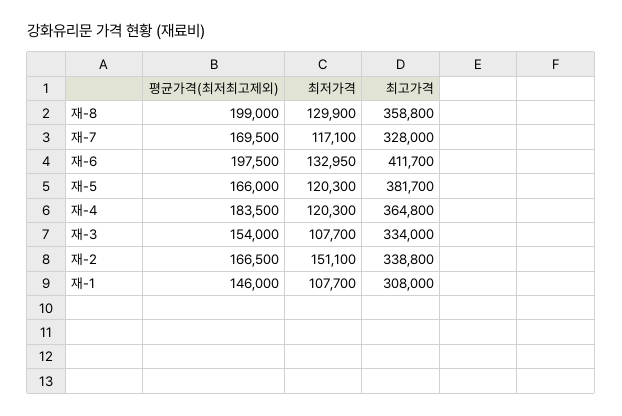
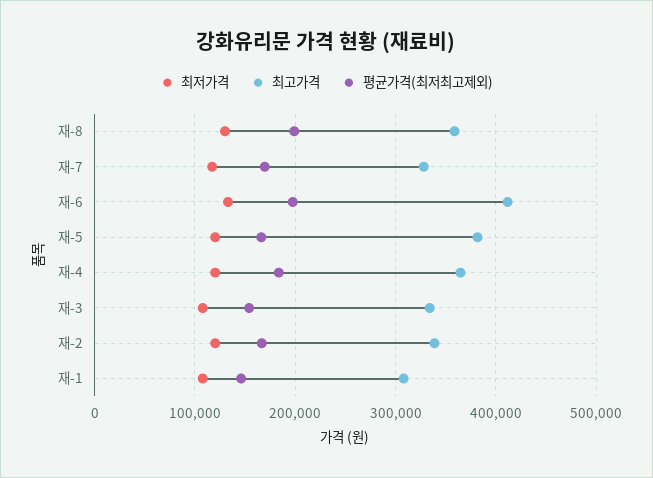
  {
    "평균가격(최저최고제외)": {
      "재-8": 199000,
      "재-7": 169500,
      "재-6": 197500,
      "재-5": 166000,
      "재-4": 183500,
      "재-3": 154000,
      "재-2": 166500,
      "재-1": 146000
    },
    "최저가격": {
      "재-8": 129900,
      "재-7": 117100,
      "재-6": 132950,
      "재-5": 120300,
      "재-4": 120300,
      "재-3": 107700,
-     "재-2": 151100,
+     "재-2": 120000,
      "재-1": 107700
    },
    "최고가격": {
      "재-8": 358800,
      "재-7": 328000,
      "재-6": 411700,
      "재-5": 381700,
      "재-4": 364800,
      "재-3": 334000,
      "재-2": 338800,
      "재-1": 308000
    }
  }

